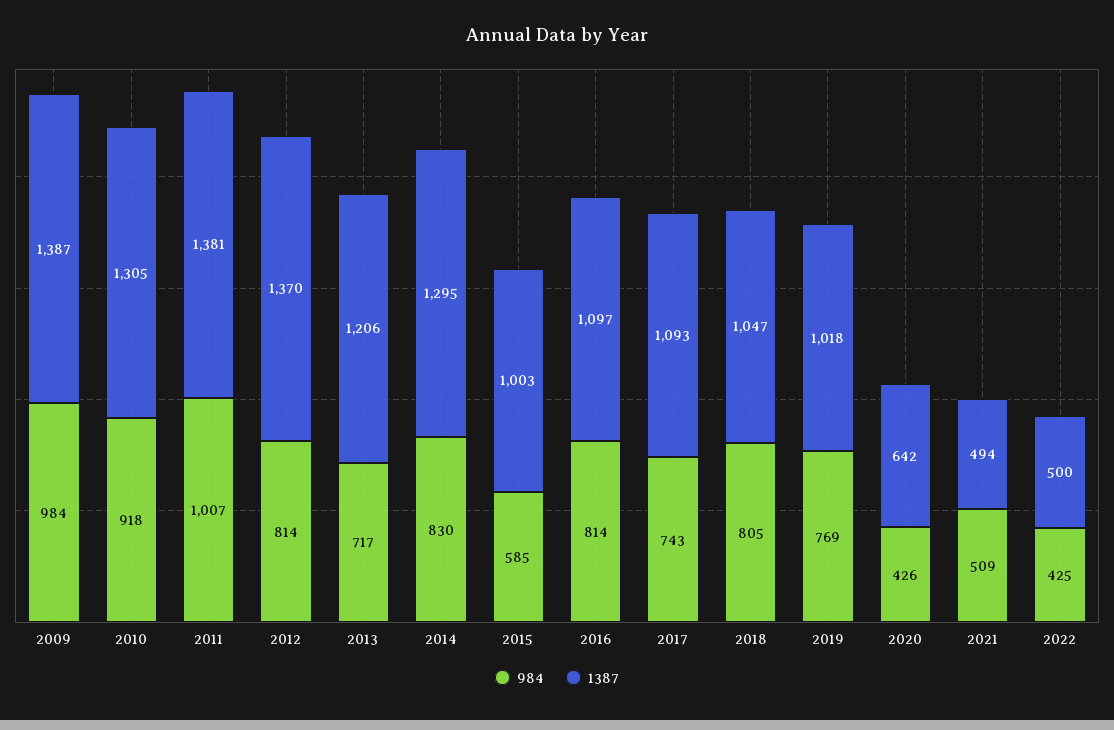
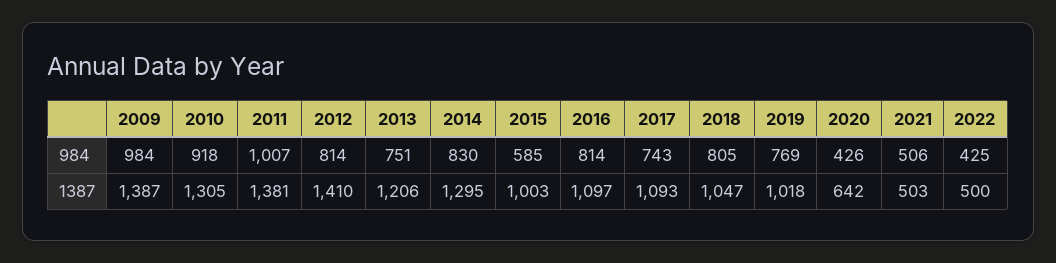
  {
    "984": {
      "2009": 984,
      "2010": 918,
      "2011": 1007,
      "2012": 814,
-     "2013": 717,
+     "2013": 751,
      "2014": 830,
      "2015": 585,
      "2016": 814,
      "2017": 743,
      "2018": 805,
      "2019": 769,
      "2020": 426,
-     "2021": 509,
+     "2021": 506,
      "2022": 425
    },
    "1387": {
      "2009": 1387,
      "2010": 1305,
      "2011": 1381,
-     "2012": 1370,
+     "2012": 1410,
      "2013": 1206,
      "2014": 1295,
      "2015": 1003,
      "2016": 1097,
      "2017": 1093,
      "2018": 1047,
      "2019": 1018,
      "2020": 642,
-     "2021": 494,
+     "2021": 503,
      "2022": 500
    }
  }

